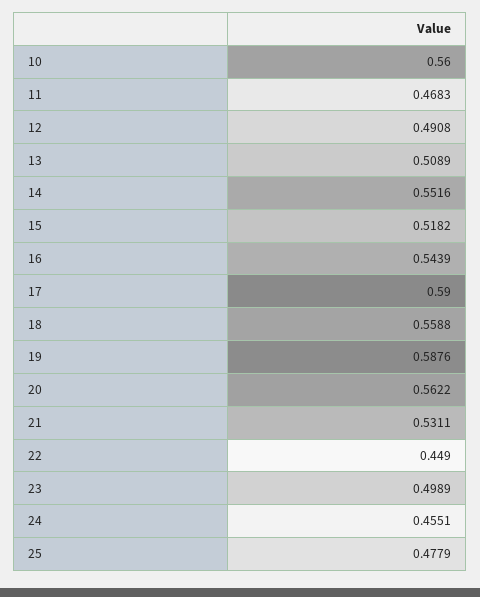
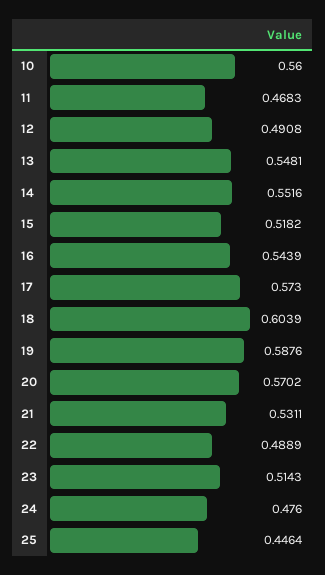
  {
    "10": 0.56,
    "11": 0.4683,
    "12": 0.4908,
-   "13": 0.5089,
+   "13": 0.5481,
    "14": 0.5516,
    "15": 0.5182,
    "16": 0.5439,
-   "17": 0.59,
+   "17": 0.573,
-   "18": 0.5588,
+   "18": 0.6039,
    "19": 0.5876,
-   "20": 0.5622,
+   "20": 0.5702,
    "21": 0.5311,
-   "22": 0.449,
+   "22": 0.4889,
-   "23": 0.4989,
+   "23": 0.5143,
-   "24": 0.4551,
+   "24": 0.476,
-   "25": 0.4779
+   "25": 0.4464
  }

